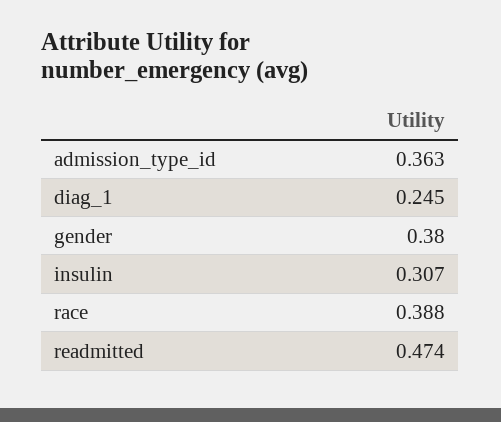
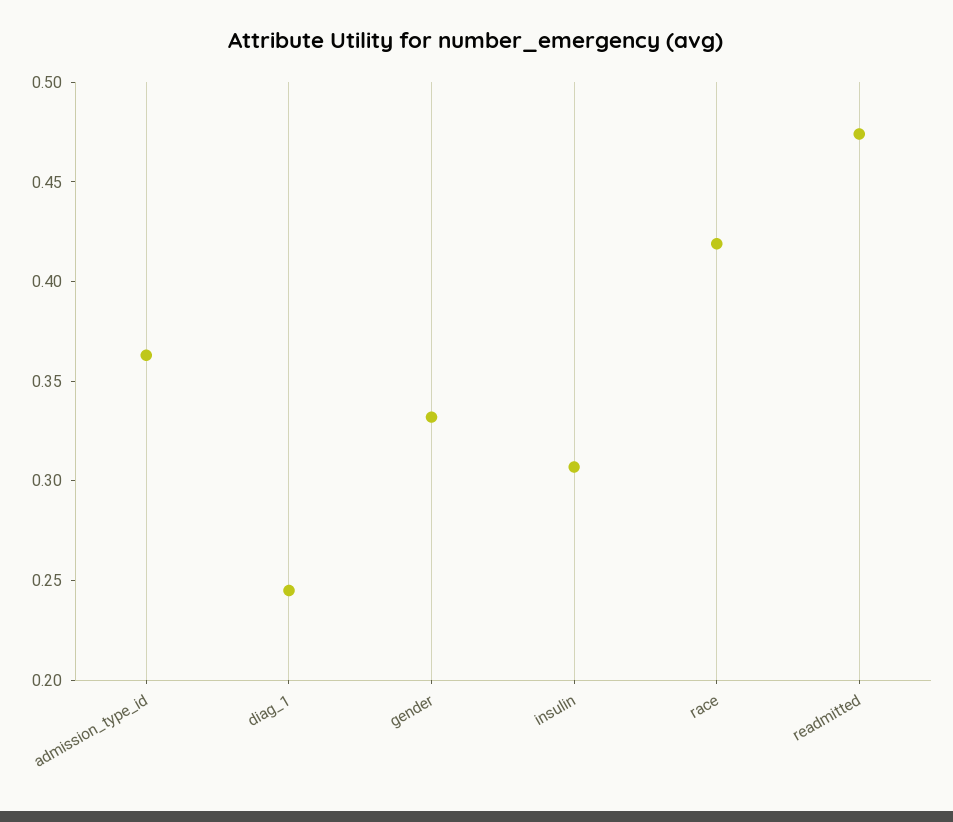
  {
    "admission_type_id": 0.363,
    "diag_1": 0.245,
-   "gender": 0.38,
+   "gender": 0.33,
    "insulin": 0.307,
-   "race": 0.388,
+   "race": 0.42,
    "readmitted": 0.474
  }

